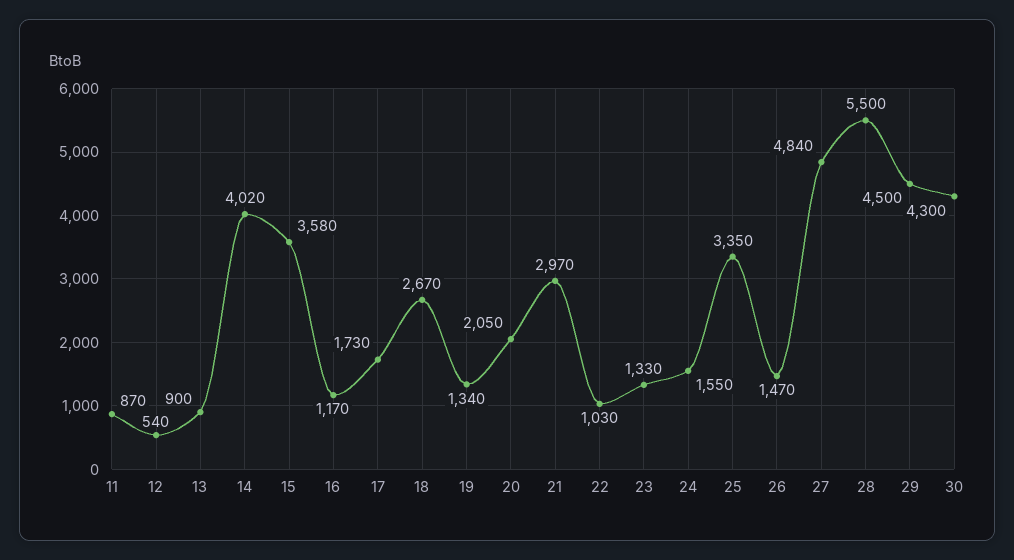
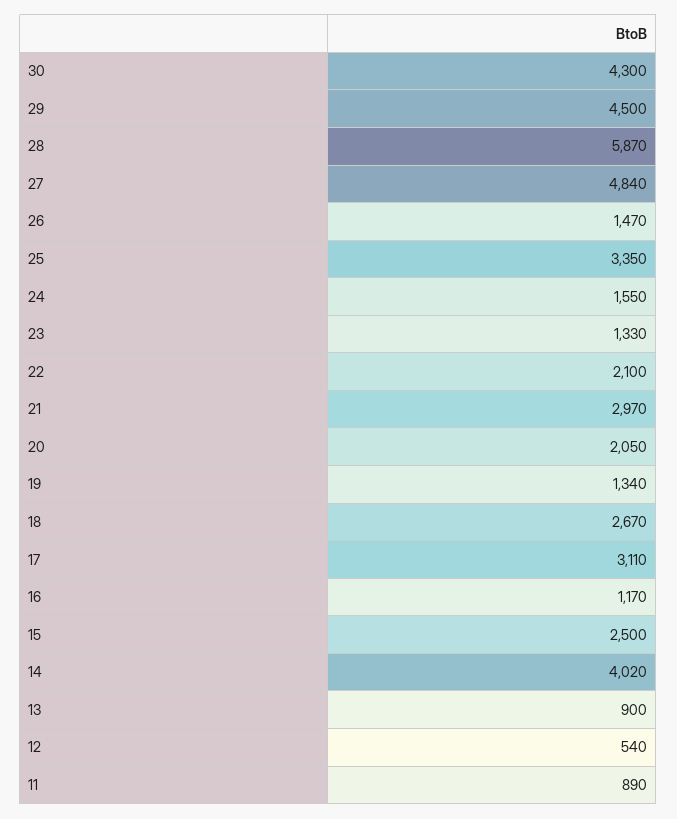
  {
-   "11": 870,
+   "11": 890,
    "12": 540,
    "13": 900,
    "14": 4020,
-   "15": 3580,
+   "15": 2500,
    "16": 1170,
-   "17": 1730,
+   "17": 3110,
    "18": 2670,
    "19": 1340,
    "20": 2050,
    "21": 2970,
-   "22": 1030,
+   "22": 2100,
    "23": 1330,
    "24": 1550,
    "25": 3350,
    "26": 1470,
    "27": 4840,
-   "28": 5500,
+   "28": 5870,
    "29": 4500,
    "30": 4300
  }

